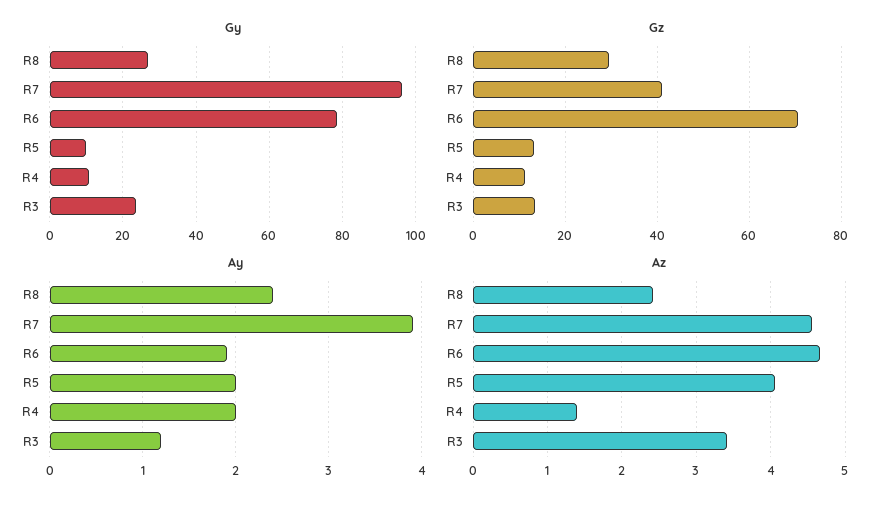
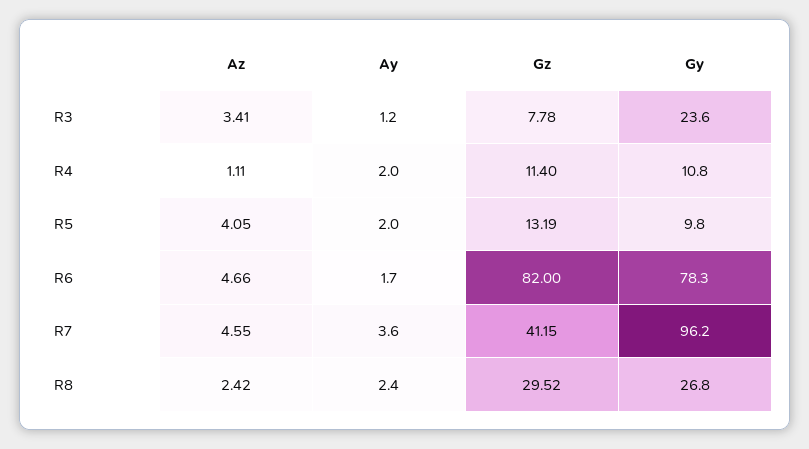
  {
    "Gy": {
      "R8": 26.8,
      "R7": 96.2,
      "R6": 78.3,
      "R5": 9.8,
      "R4": 10.8,
      "R3": 23.6
    },
    "Gz": {
      "R8": 29.52,
      "R7": 41.15,
-     "R6": 70,
+     "R6": 82,
      "R5": 13.19,
      "R4": 11.4,
-     "R3": 14
+     "R3": 7.78
    },
    "Ay": {
      "R8": 2.4,
-     "R7": 3.9,
+     "R7": 3.6,
-     "R6": 1.9,
+     "R6": 1.7,
      "R5": 2,
      "R4": 2,
      "R3": 1.2
    },
    "Az": {
      "R8": 2.42,
      "R7": 4.55,
      "R6": 4.66,
      "R5": 4.05,
-     "R4": 1.4,
+     "R4": 1.11,
      "R3": 3.41
    }
  }

